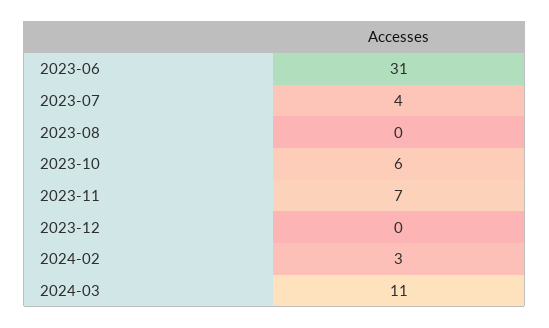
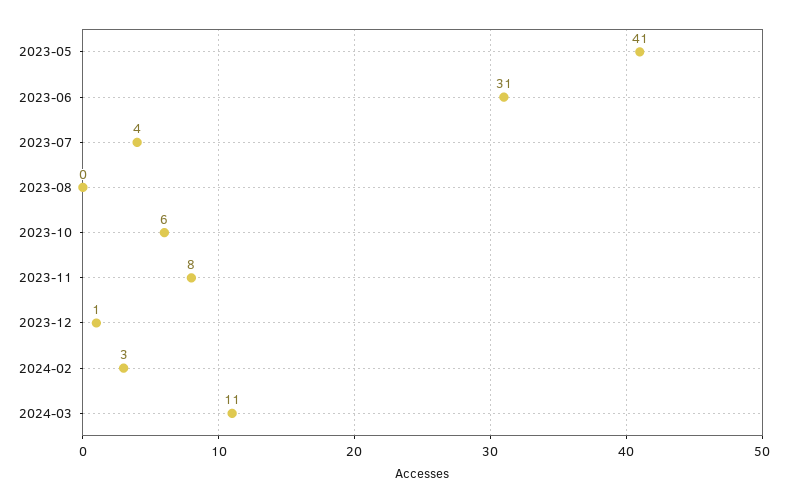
  {
    "2023-06": 31,
    "2023-07": 4,
    "2023-08": 0,
    "2023-10": 6,
-   "2023-11": 7,
+   "2023-11": 8,
-   "2023-12": 0,
+   "2023-12": 1,
    "2024-02": 3,
-   "2024-03": 11
+   "2024-03": 11,
+   "2023-05": 41
  }

